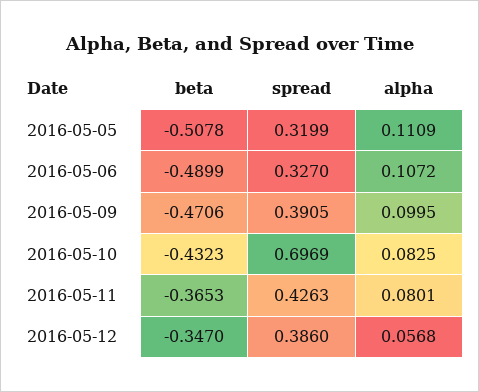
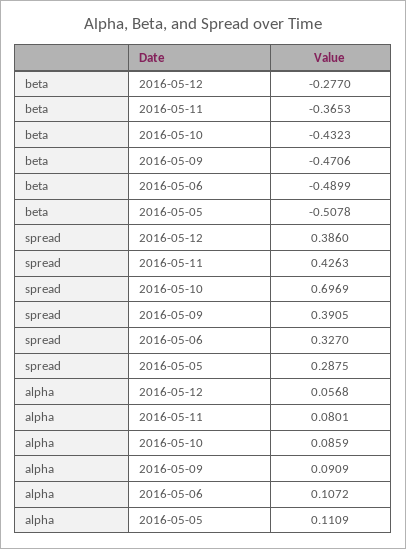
  {
    "beta": {
      "2016-05-05": -0.5078,
      "2016-05-06": -0.4899,
      "2016-05-09": -0.4706,
      "2016-05-10": -0.4323,
      "2016-05-11": -0.3653,
-     "2016-05-12": -0.347
+     "2016-05-12": -0.277
    },
    "spread": {
-     "2016-05-05": 0.3199,
+     "2016-05-05": 0.2875,
      "2016-05-06": 0.327,
      "2016-05-09": 0.3905,
      "2016-05-10": 0.6969,
      "2016-05-11": 0.4263,
      "2016-05-12": 0.386
    },
    "alpha": {
      "2016-05-05": 0.1109,
      "2016-05-06": 0.1072,
-     "2016-05-09": 0.0995,
+     "2016-05-09": 0.0909,
-     "2016-05-10": 0.0825,
+     "2016-05-10": 0.0859,
      "2016-05-11": 0.0801,
      "2016-05-12": 0.0568
    }
  }

